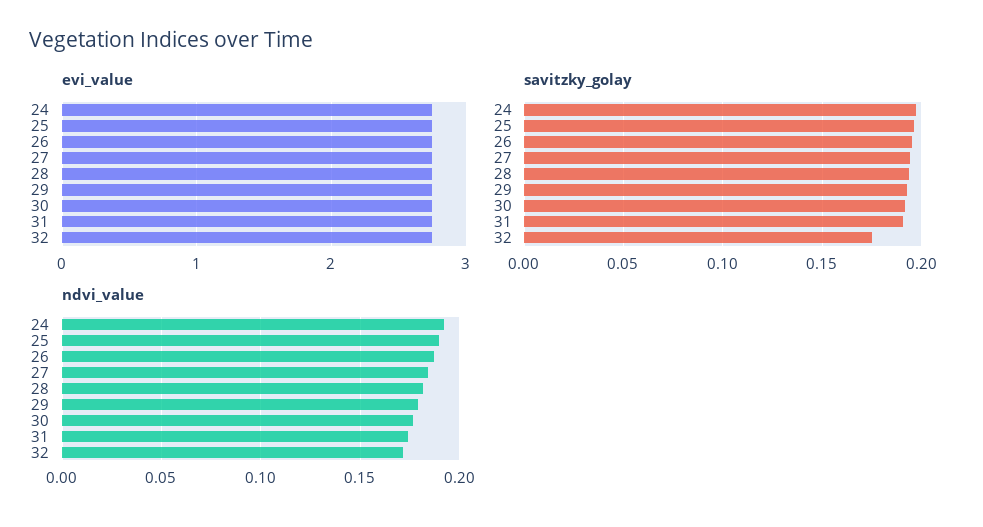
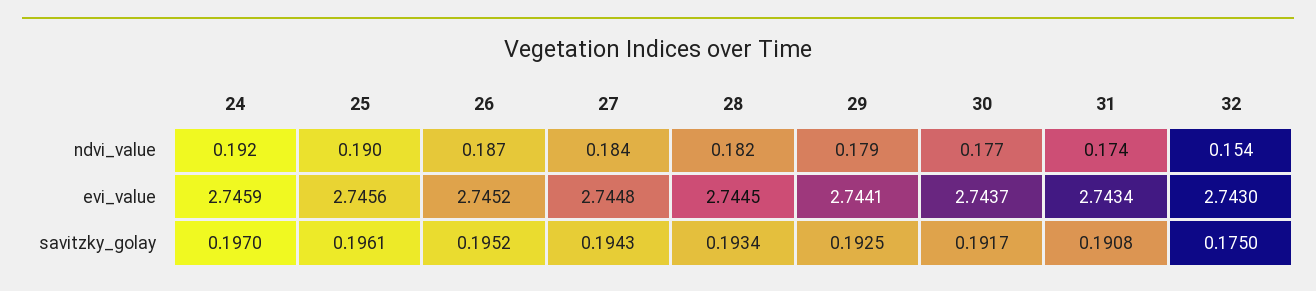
  {
    "evi_value": {
      "24": 2.7459,
      "25": 2.7456,
      "26": 2.7452,
      "27": 2.7448,
      "28": 2.7445,
      "29": 2.7441,
      "30": 2.7437,
      "31": 2.7434,
      "32": 2.743
    },
    "savitzky_golay": {
      "24": 0.197,
      "25": 0.1961,
      "26": 0.1952,
      "27": 0.1943,
      "28": 0.1934,
      "29": 0.1925,
      "30": 0.1917,
      "31": 0.1908,
      "32": 0.175
    },
    "ndvi_value": {
      "24": 0.192,
      "25": 0.19,
      "26": 0.187,
      "27": 0.184,
      "28": 0.182,
      "29": 0.179,
      "30": 0.177,
      "31": 0.174,
-     "32": 0.17
+     "32": 0.154
    }
  }

